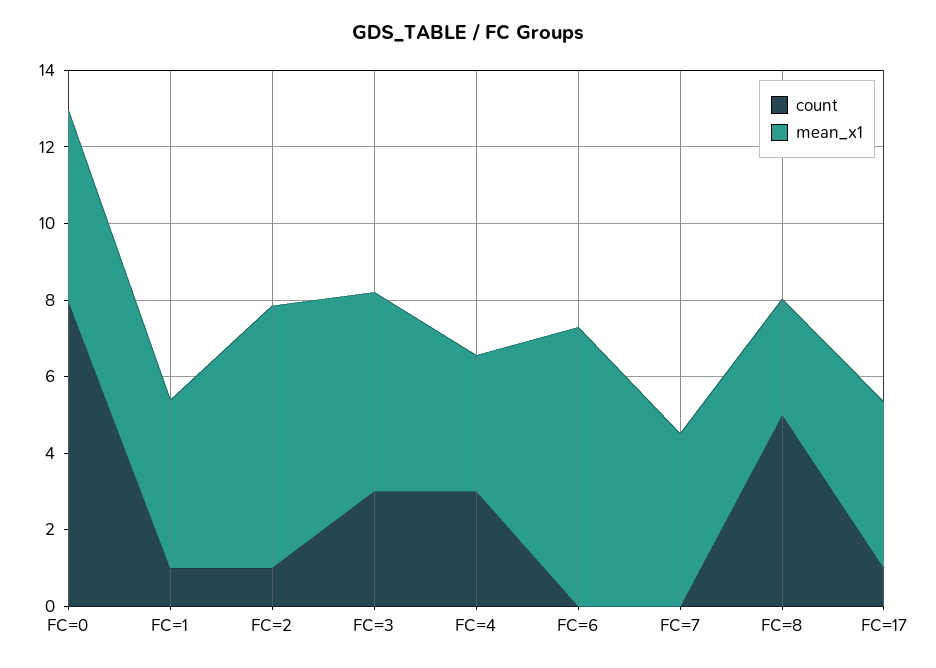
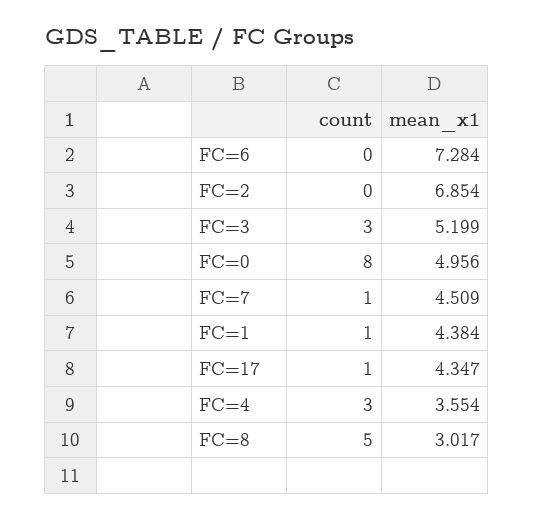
  {
    "count": {
      "FC=0": 8,
      "FC=1": 1,
-     "FC=2": 1,
+     "FC=2": 0,
      "FC=3": 3,
      "FC=4": 3,
      "FC=6": 0,
-     "FC=7": 0,
+     "FC=7": 1,
      "FC=8": 5,
      "FC=17": 1
    },
    "mean_x1": {
      "FC=0": 4.956,
      "FC=1": 4.384,
      "FC=2": 6.854,
      "FC=3": 5.199,
      "FC=4": 3.554,
      "FC=6": 7.284,
      "FC=7": 4.509,
      "FC=8": 3.017,
      "FC=17": 4.347
    }
  }

